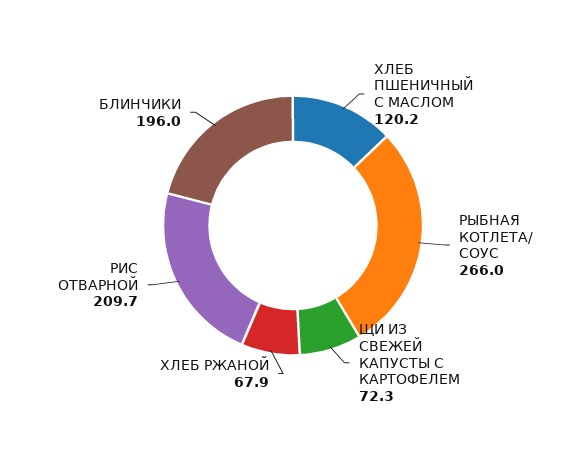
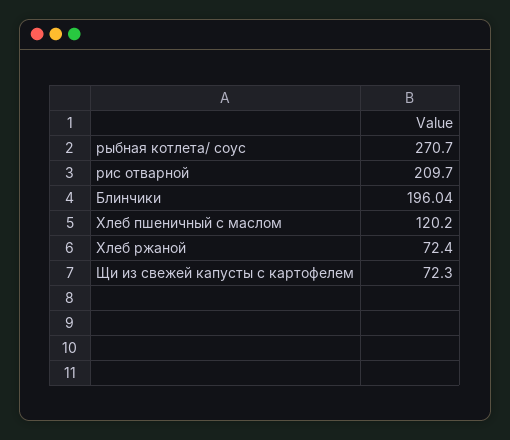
  {
    "ХЛЕБ ПШЕНИЧНЫЙ С МАСЛОМ": 120.2,
-   "РЫБНАЯ КОТЛЕТА/ СОУС": 266,
+   "РЫБНАЯ КОТЛЕТА/ СОУС": 270.7,
    "ЩИ ИЗ СВЕЖЕЙ КАПУСТЫ С КАРТОФЕЛЕМ": 72.3,
-   "ХЛЕБ РЖАНОЙ": 67.9,
+   "ХЛЕБ РЖАНОЙ": 72.4,
    "РИС ОТВАРНОЙ": 209.7,
-   "БЛИНЧИКИ": 196
+   "БЛИНЧИКИ": 196.04
  }

